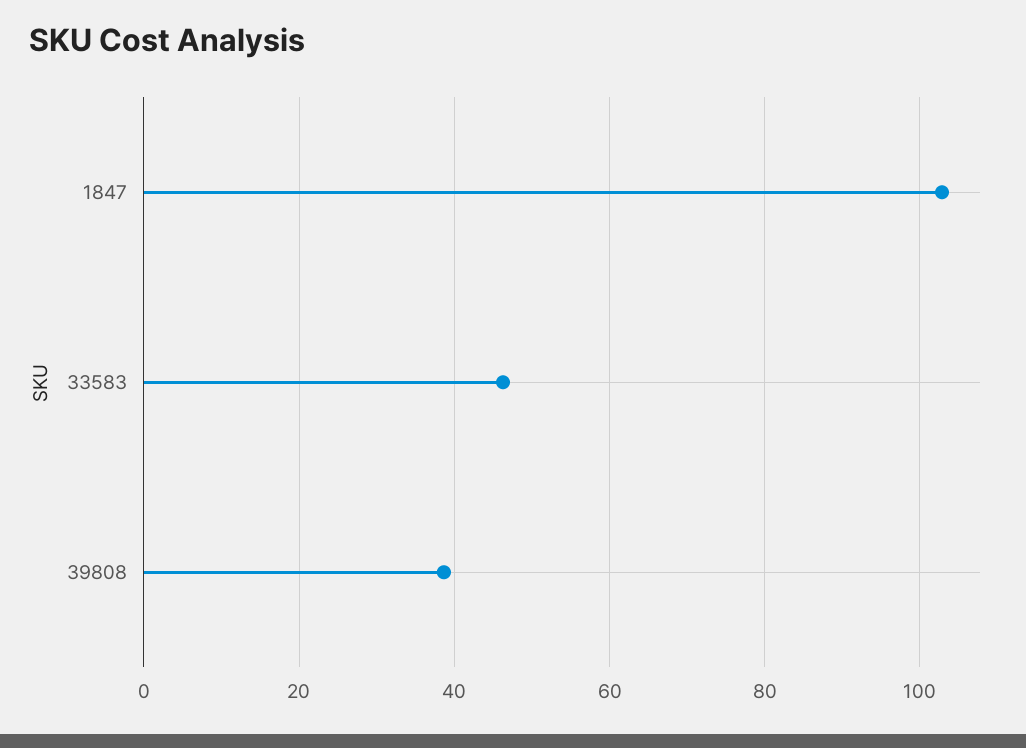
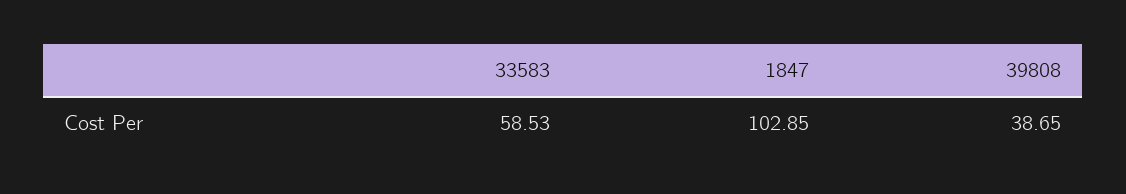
  {
    "1847": 102.85,
-   "33583": 46,
+   "33583": 58.53,
    "39808": 38.65
  }

